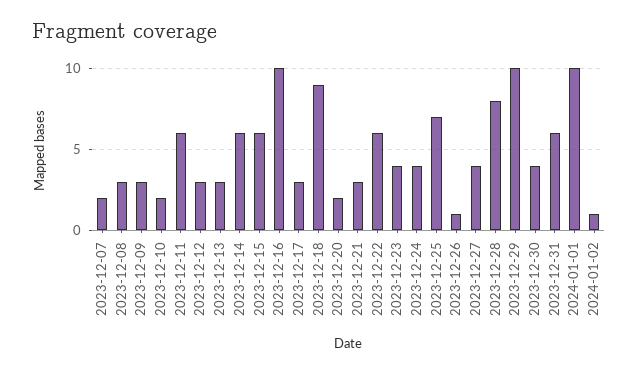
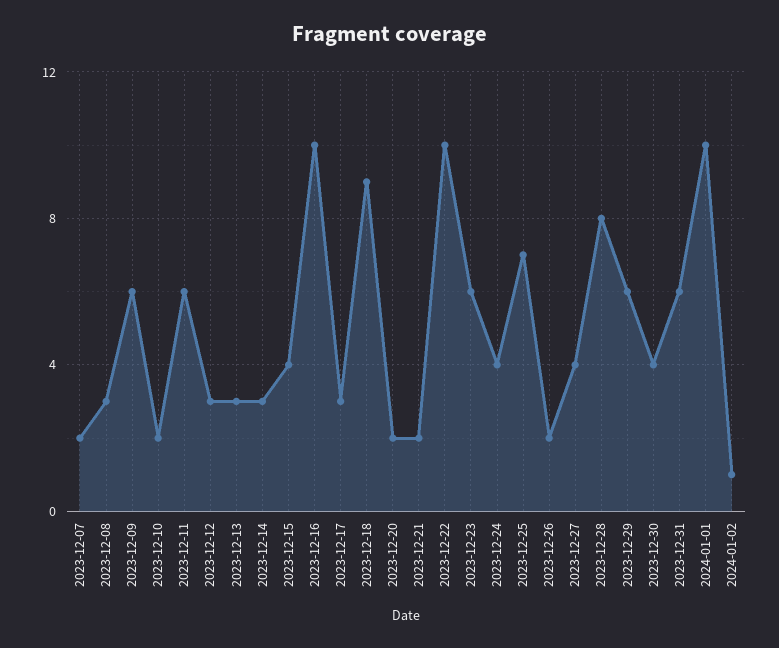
  {
    "2023-12-07": 2,
    "2023-12-08": 3,
-   "2023-12-09": 3,
+   "2023-12-09": 6,
    "2023-12-10": 2,
    "2023-12-11": 6,
    "2023-12-12": 3,
    "2023-12-13": 3,
-   "2023-12-14": 6,
+   "2023-12-14": 3,
-   "2023-12-15": 6,
+   "2023-12-15": 4,
    "2023-12-16": 10,
    "2023-12-17": 3,
    "2023-12-18": 9,
    "2023-12-20": 2,
-   "2023-12-21": 3,
+   "2023-12-21": 2,
-   "2023-12-22": 6,
+   "2023-12-22": 10,
-   "2023-12-23": 4,
+   "2023-12-23": 6,
    "2023-12-24": 4,
    "2023-12-25": 7,
-   "2023-12-26": 1,
+   "2023-12-26": 2,
    "2023-12-27": 4,
    "2023-12-28": 8,
-   "2023-12-29": 10,
+   "2023-12-29": 6,
    "2023-12-30": 4,
    "2023-12-31": 6,
    "2024-01-01": 10,
    "2024-01-02": 1
  }

